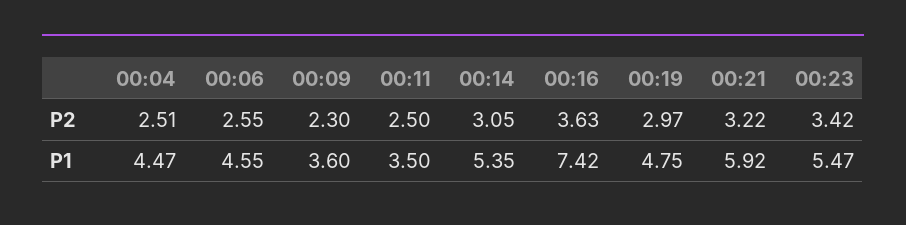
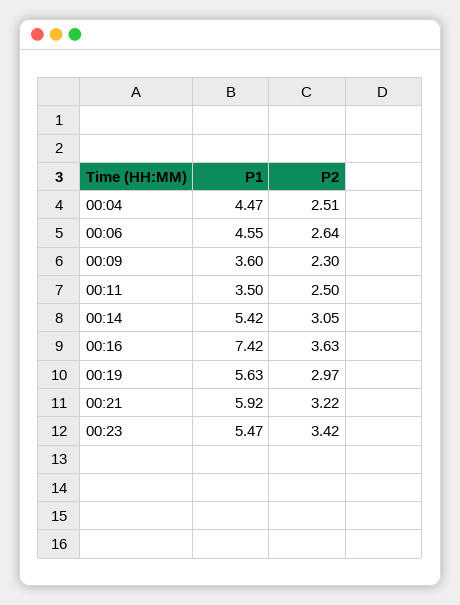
  {
    "00:04": {
      "P2": 2.51,
      "P1": 4.47
    },
    "00:06": {
-     "P2": 2.55,
+     "P2": 2.64,
      "P1": 4.55
    },
    "00:09": {
      "P2": 2.3,
      "P1": 3.6
    },
    "00:11": {
      "P2": 2.5,
      "P1": 3.5
    },
    "00:14": {
      "P2": 3.05,
-     "P1": 5.35
+     "P1": 5.42
    },
    "00:16": {
      "P2": 3.63,
      "P1": 7.42
    },
    "00:19": {
      "P2": 2.97,
-     "P1": 4.75
+     "P1": 5.63
    },
    "00:21": {
      "P2": 3.22,
      "P1": 5.92
    },
    "00:23": {
      "P2": 3.42,
      "P1": 5.47
    }
  }

